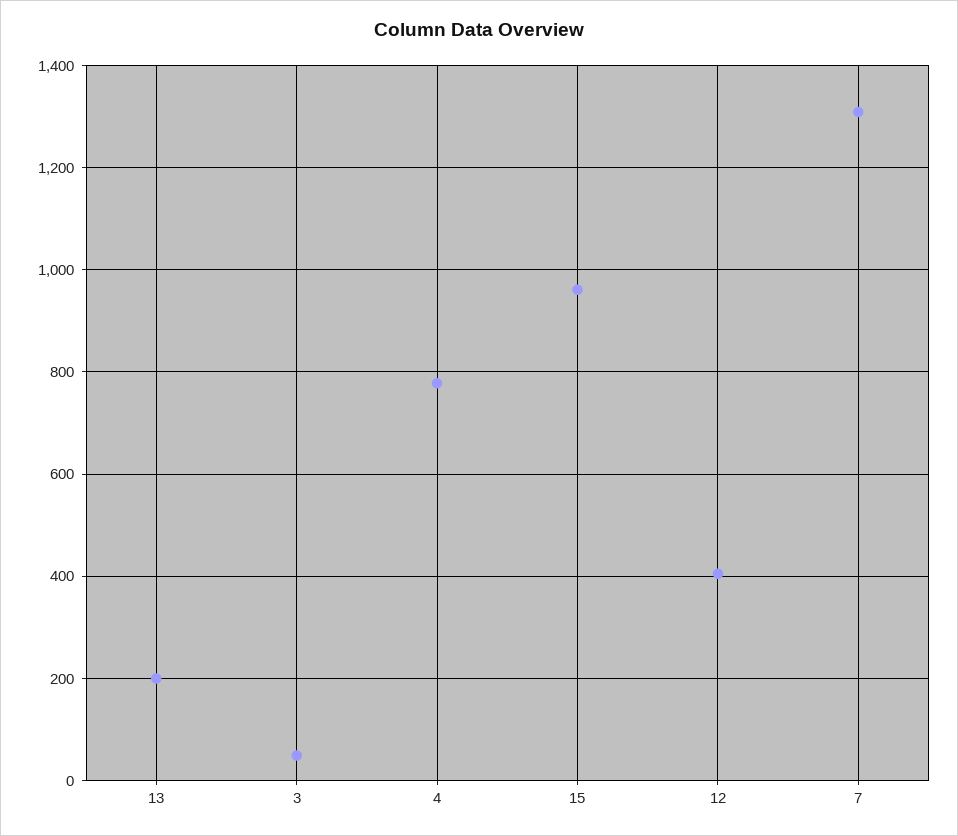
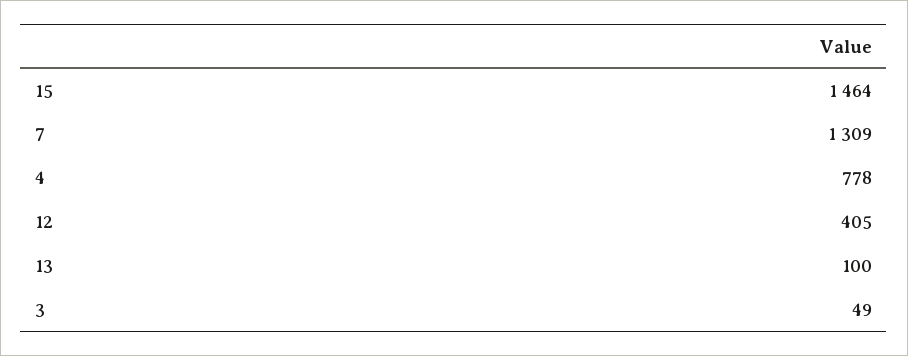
  {
-   "13": 200,
+   "13": 100,
    "3": 49,
    "4": 778,
-   "15": 960,
+   "15": 1464,
    "12": 405,
    "7": 1309
  }

